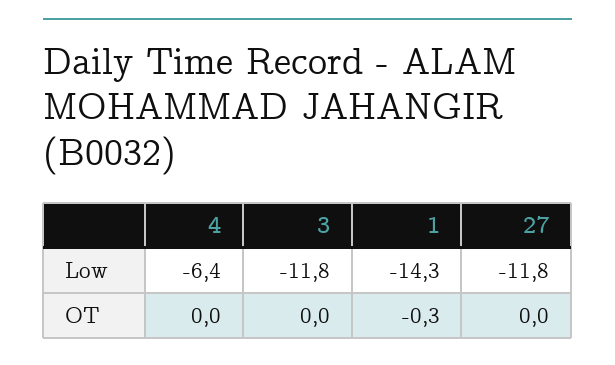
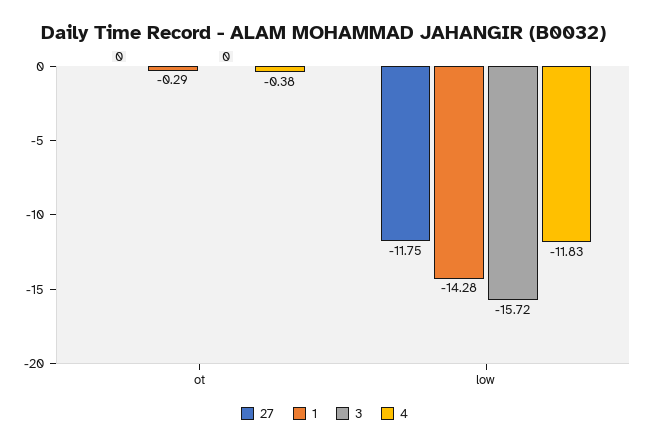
  {
    "4": {
-     "Low": -6.4,
+     "Low": -11.83,
-     "OT": 0
+     "OT": -0.38
    },
    "3": {
-     "Low": -11.8,
+     "Low": -15.72,
      "OT": 0
    },
    "1": {
      "Low": -14.28,
      "OT": -0.29
    },
    "27": {
      "Low": -11.75,
      "OT": 0
    }
  }

